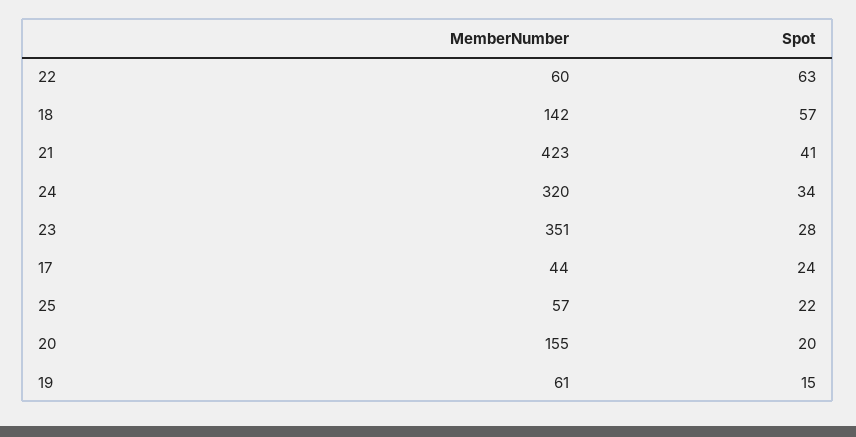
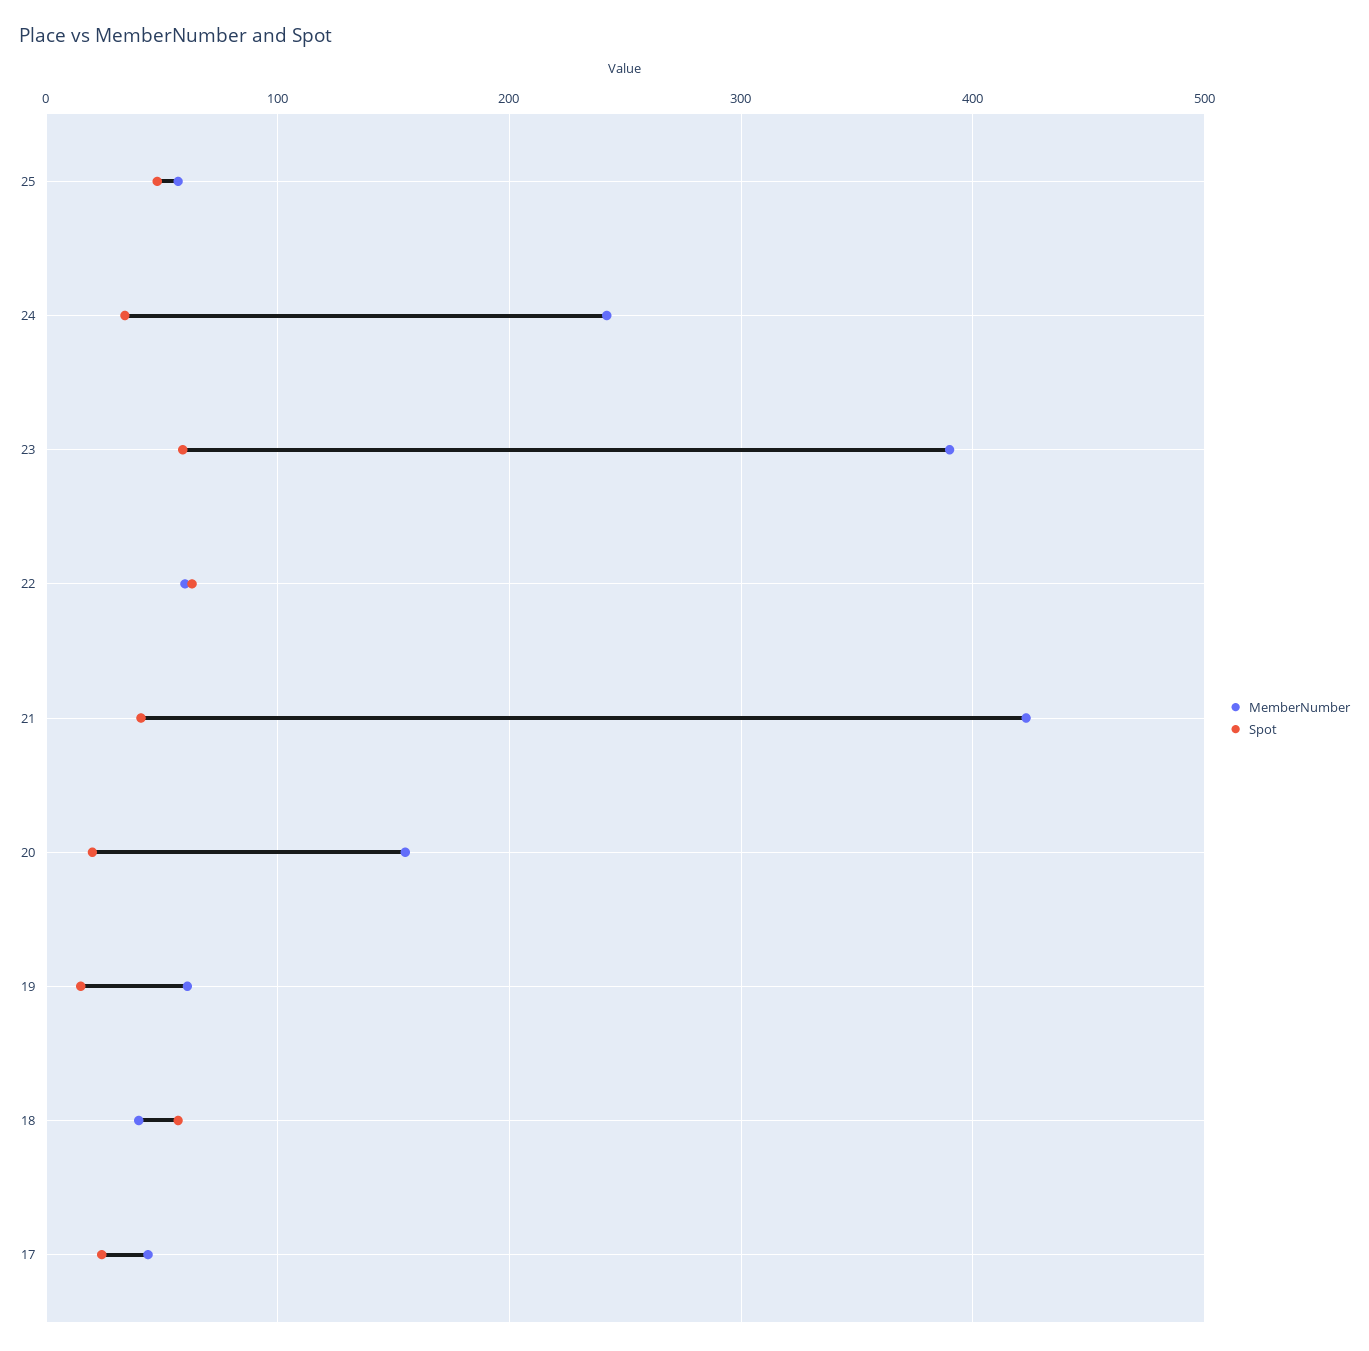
  {
    "MemberNumber": {
      "22": 60,
-     "18": 142,
+     "18": 40,
      "21": 423,
-     "24": 320,
+     "24": 240,
-     "23": 351,
+     "23": 390,
      "17": 44,
      "25": 57,
      "20": 155,
      "19": 61
    },
    "Spot": {
      "22": 63,
      "18": 57,
      "21": 41,
      "24": 34,
-     "23": 28,
+     "23": 60,
      "17": 24,
-     "25": 22,
+     "25": 50,
      "20": 20,
      "19": 15
    }
  }

